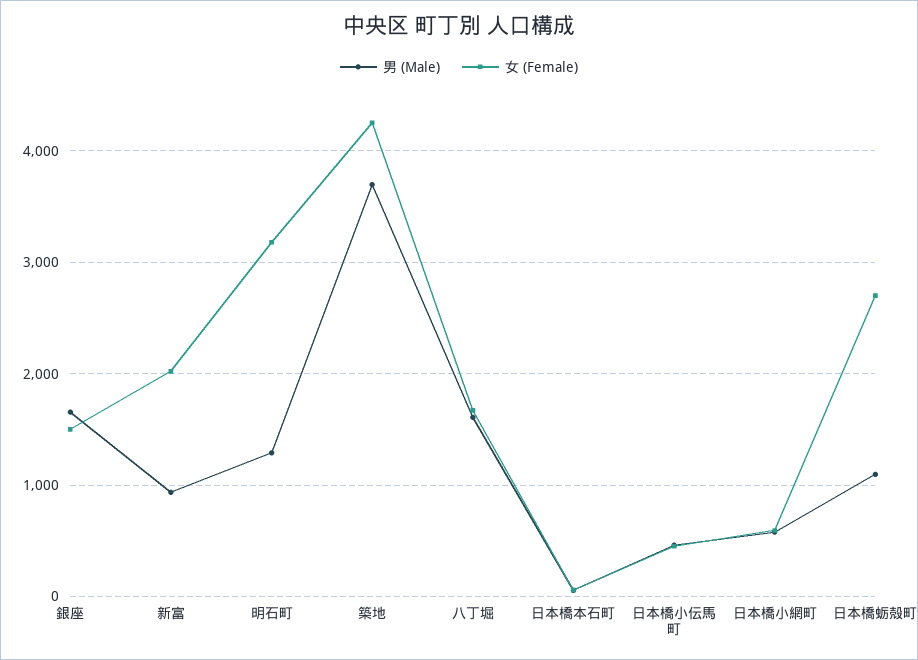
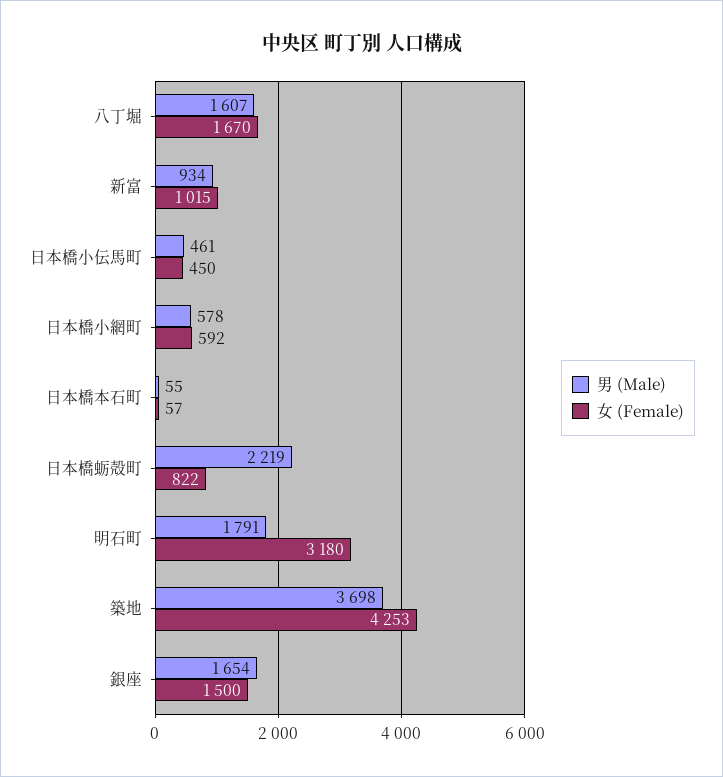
  {
    "男 (Male)": {
      "銀座": 1654,
      "新富": 934,
-     "明石町": 1300,
+     "明石町": 1791,
      "築地": 3698,
      "八丁堀": 1607,
      "日本橋本石町": 55,
      "日本橋小伝馬町": 461,
      "日本橋小網町": 578,
-     "日本橋蛎殻町": 1100
+     "日本橋蛎殻町": 2219
    },
    "女 (Female)": {
      "銀座": 1500,
-     "新富": 2000,
+     "新富": 1015,
      "明石町": 3180,
      "築地": 4253,
      "八丁堀": 1670,
      "日本橋本石町": 57,
      "日本橋小伝馬町": 450,
      "日本橋小網町": 592,
-     "日本橋蛎殻町": 2700
+     "日本橋蛎殻町": 822
    }
  }

